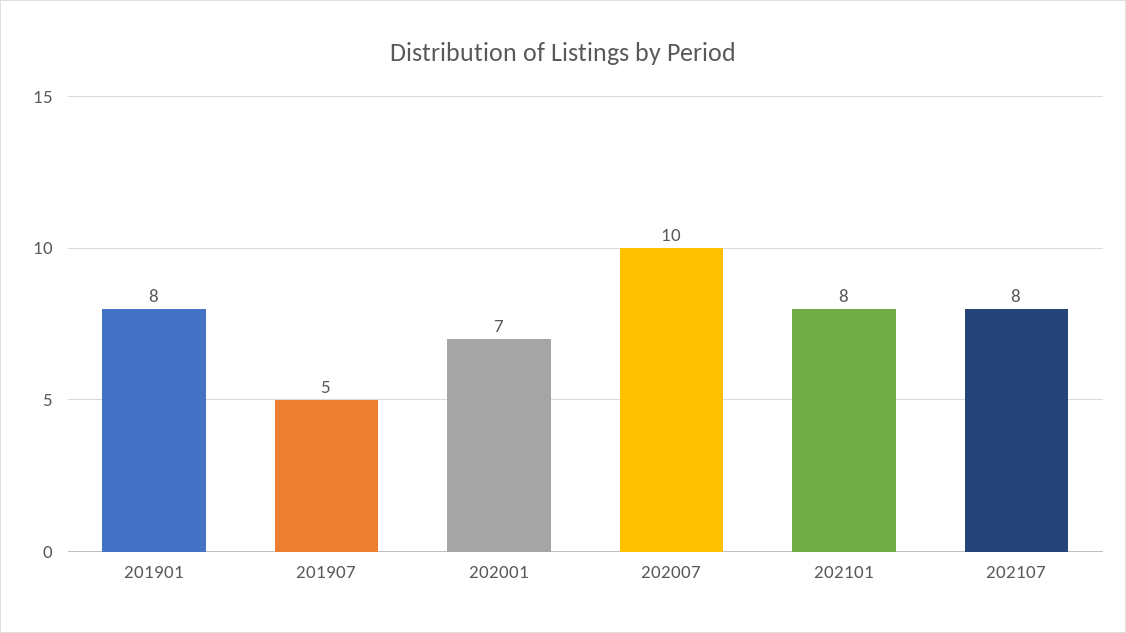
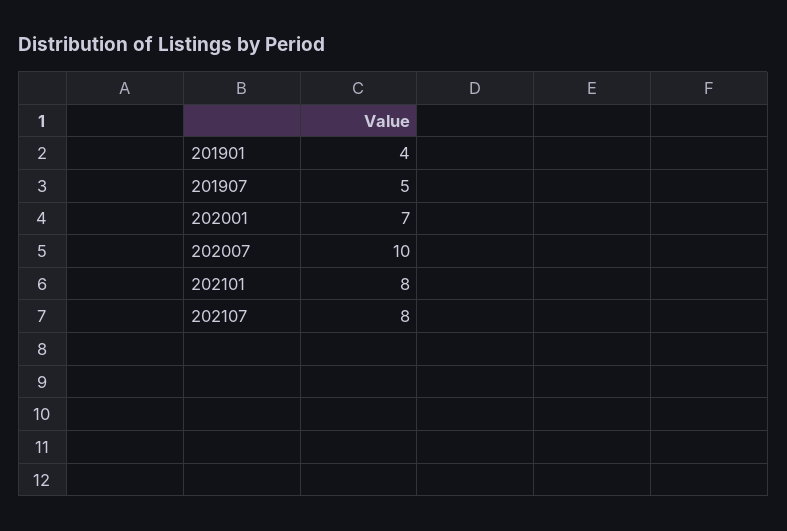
  {
-   "201901": 8,
+   "201901": 4,
    "201907": 5,
    "202001": 7,
    "202007": 10,
    "202101": 8,
    "202107": 8
  }

